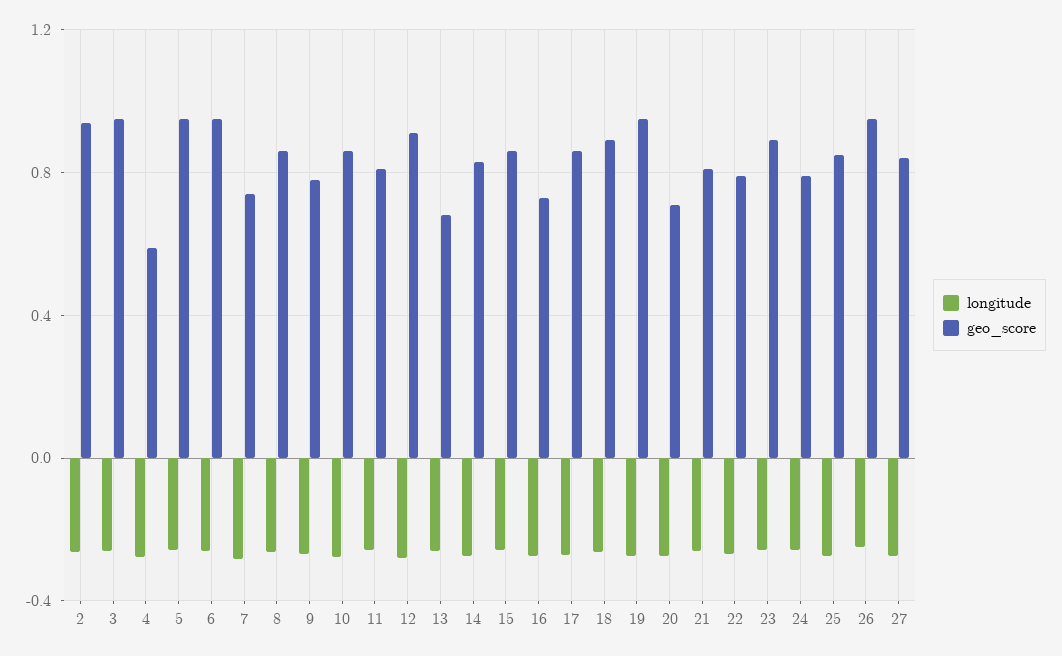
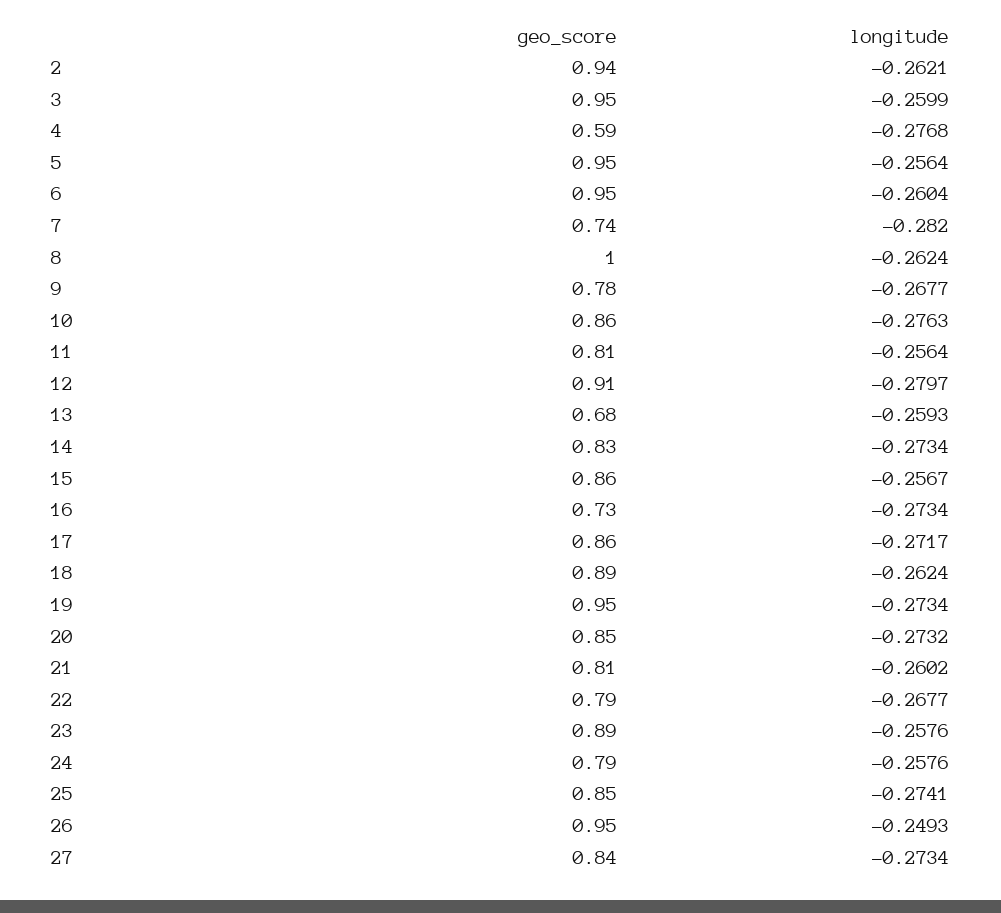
  {
    "longitude": {
      "2": -0.2621,
      "3": -0.2599,
      "4": -0.2768,
      "5": -0.2564,
      "6": -0.2604,
      "7": -0.282,
      "8": -0.2624,
      "9": -0.2677,
      "10": -0.2763,
      "11": -0.2564,
      "12": -0.2797,
      "13": -0.2593,
      "14": -0.2734,
      "15": -0.2567,
      "16": -0.2734,
      "17": -0.2717,
      "18": -0.2624,
      "19": -0.2734,
      "20": -0.2732,
      "21": -0.2602,
      "22": -0.2677,
      "23": -0.2576,
      "24": -0.2576,
      "25": -0.2741,
      "26": -0.2493,
      "27": -0.2734
    },
    "geo_score": {
      "2": 0.94,
      "3": 0.95,
      "4": 0.59,
      "5": 0.95,
      "6": 0.95,
      "7": 0.74,
-     "8": 0.85,
+     "8": 1,
      "9": 0.78,
      "10": 0.86,
      "11": 0.81,
      "12": 0.91,
      "13": 0.68,
      "14": 0.83,
      "15": 0.86,
      "16": 0.73,
      "17": 0.86,
      "18": 0.89,
      "19": 0.95,
-     "20": 0.7,
+     "20": 0.85,
      "21": 0.81,
      "22": 0.79,
      "23": 0.89,
      "24": 0.79,
      "25": 0.85,
      "26": 0.95,
      "27": 0.84
    }
  }

